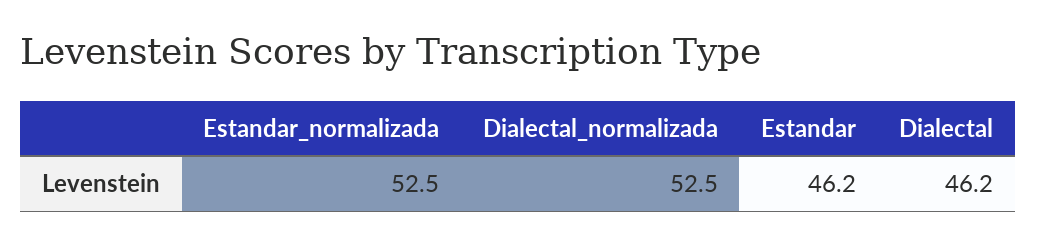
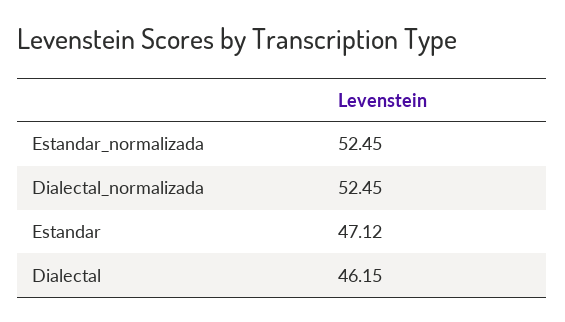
  {
    "Estandar_normalizada": 52.45,
    "Dialectal_normalizada": 52.45,
-   "Estandar": 46.2,
+   "Estandar": 47.12,
    "Dialectal": 46.15
  }

